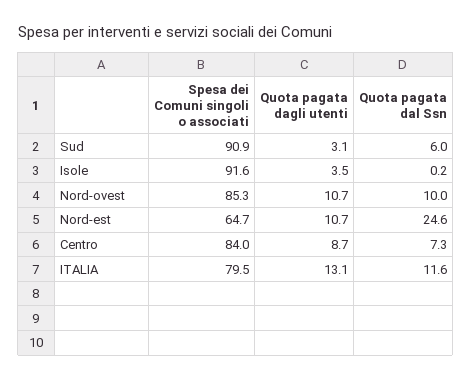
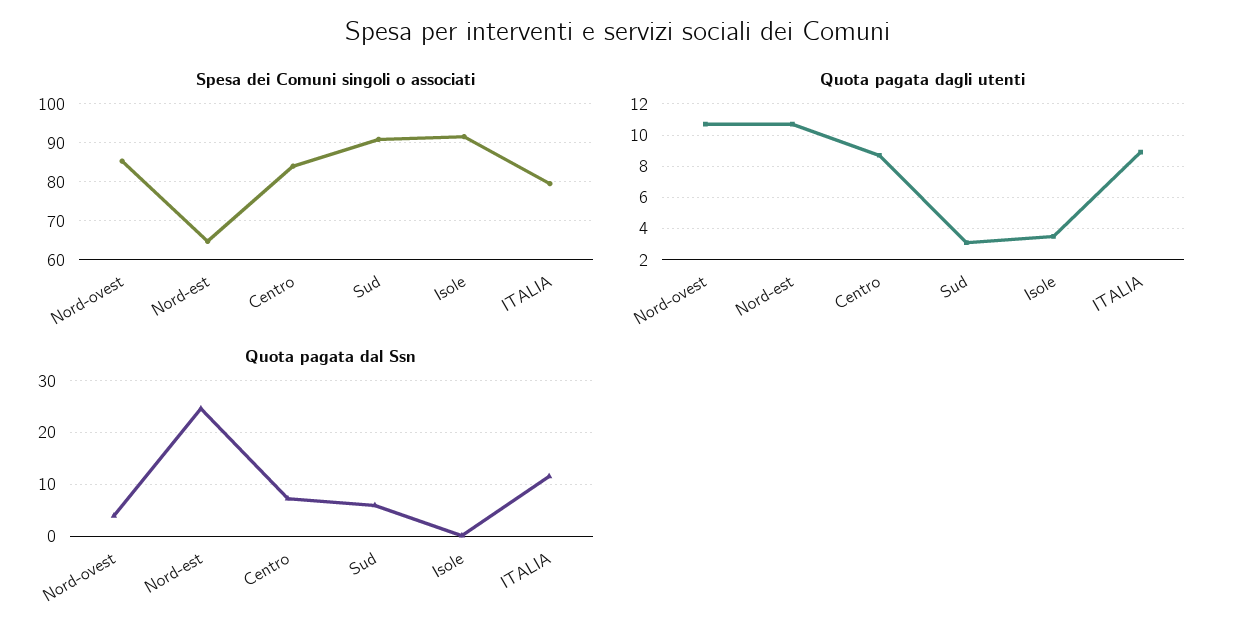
  {
    "Spesa dei Comuni singoli o associati": {
      "Sud": 90.9,
      "Isole": 91.6,
      "Nord-ovest": 85.3,
      "Nord-est": 64.7,
      "Centro": 84,
      "ITALIA": 79.5
    },
    "Quota pagata dagli utenti": {
      "Sud": 3.1,
      "Isole": 3.5,
      "Nord-ovest": 10.7,
      "Nord-est": 10.7,
      "Centro": 8.7,
-     "ITALIA": 13.1
+     "ITALIA": 9
    },
    "Quota pagata dal Ssn": {
      "Sud": 6,
      "Isole": 0.2,
-     "Nord-ovest": 10,
+     "Nord-ovest": 4,
      "Nord-est": 24.6,
      "Centro": 7.3,
      "ITALIA": 11.6
    }
  }

